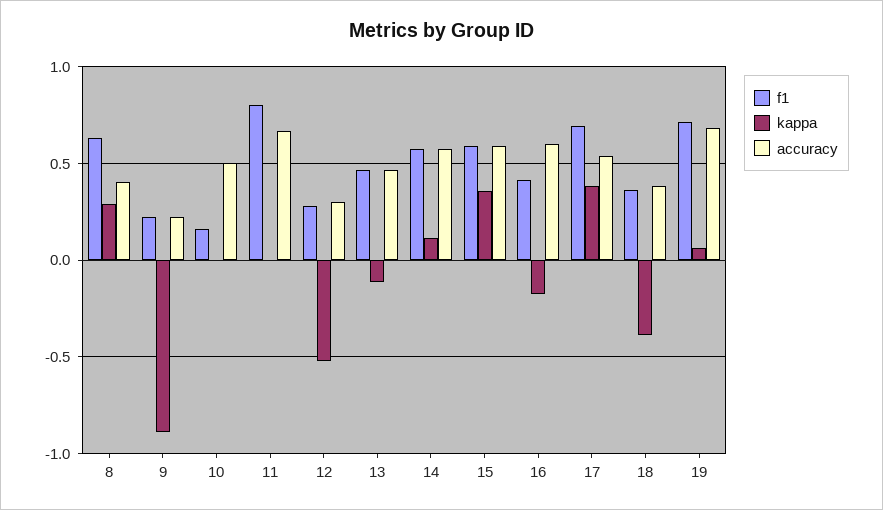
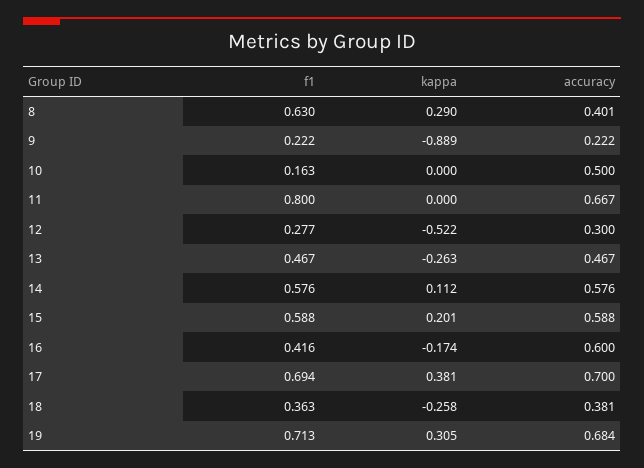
  {
    "f1": {
      "8": 0.63,
      "9": 0.222,
      "10": 0.163,
      "11": 0.8,
      "12": 0.277,
      "13": 0.467,
      "14": 0.576,
      "15": 0.588,
      "16": 0.416,
      "17": 0.694,
      "18": 0.363,
      "19": 0.713
    },
    "kappa": {
      "8": 0.29,
      "9": -0.889,
      "10": 0,
      "11": 0,
      "12": -0.522,
-     "13": -0.1,
+     "13": -0.263,
      "14": 0.112,
-     "15": 0.35,
+     "15": 0.201,
      "16": -0.174,
      "17": 0.381,
-     "18": -0.4,
+     "18": -0.258,
-     "19": 0.05
+     "19": 0.305
    },
    "accuracy": {
      "8": 0.401,
      "9": 0.222,
      "10": 0.5,
      "11": 0.667,
      "12": 0.3,
      "13": 0.467,
      "14": 0.576,
      "15": 0.588,
      "16": 0.6,
-     "17": 0.55,
+     "17": 0.7,
      "18": 0.381,
      "19": 0.684
    }
  }

